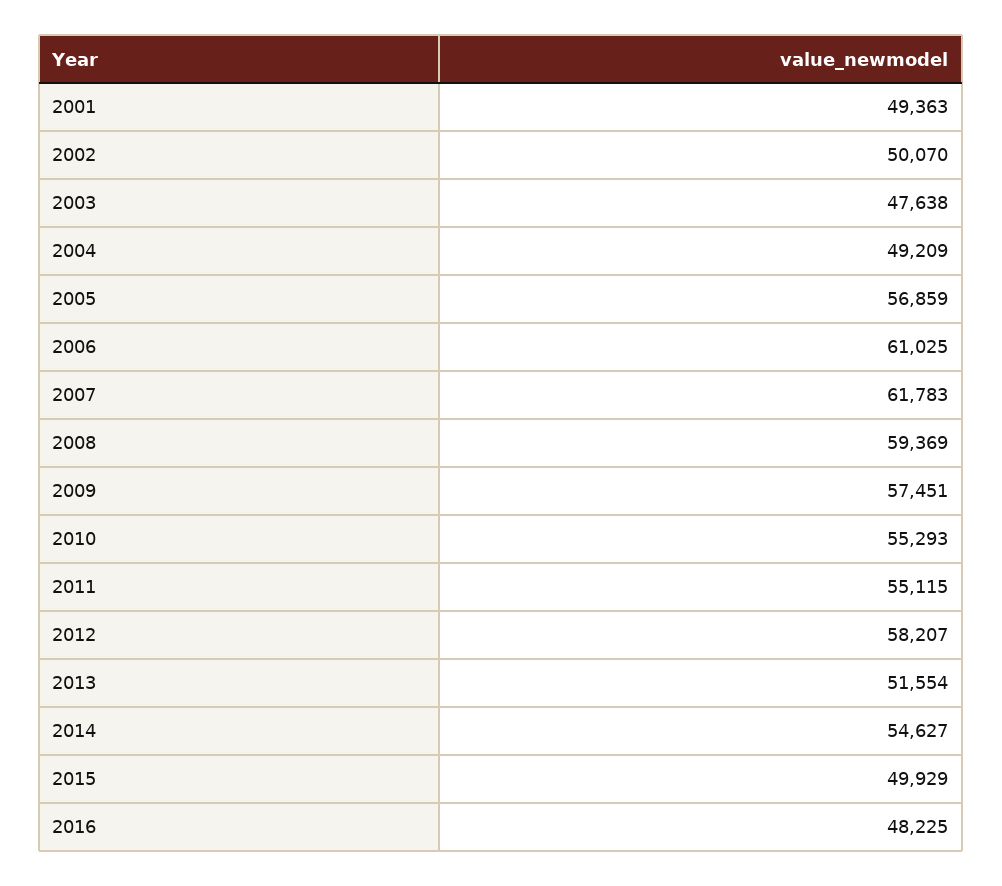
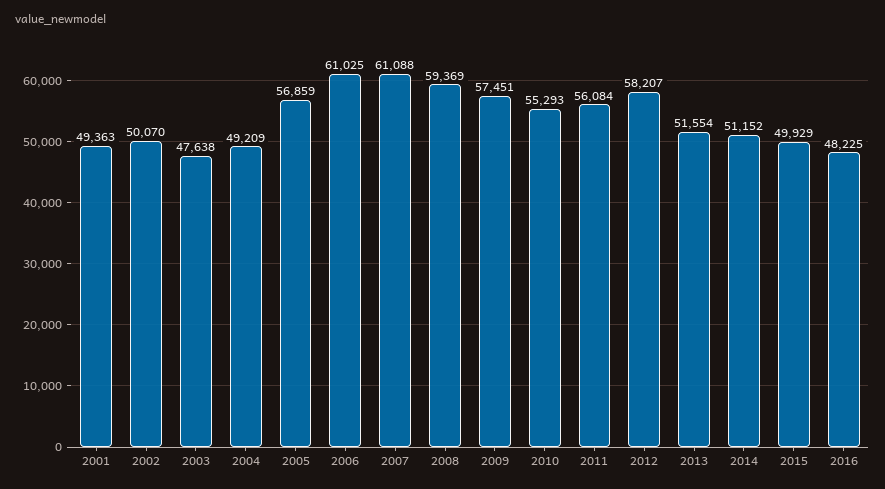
  {
    "2001": 49363,
    "2002": 50070,
    "2003": 47638,
    "2004": 49209,
    "2005": 56859,
    "2006": 61025,
-   "2007": 61783,
+   "2007": 61088,
    "2008": 59369,
    "2009": 57451,
    "2010": 55293,
-   "2011": 55115,
+   "2011": 56084,
    "2012": 58207,
    "2013": 51554,
-   "2014": 54627,
+   "2014": 51152,
    "2015": 49929,
    "2016": 48225
  }

